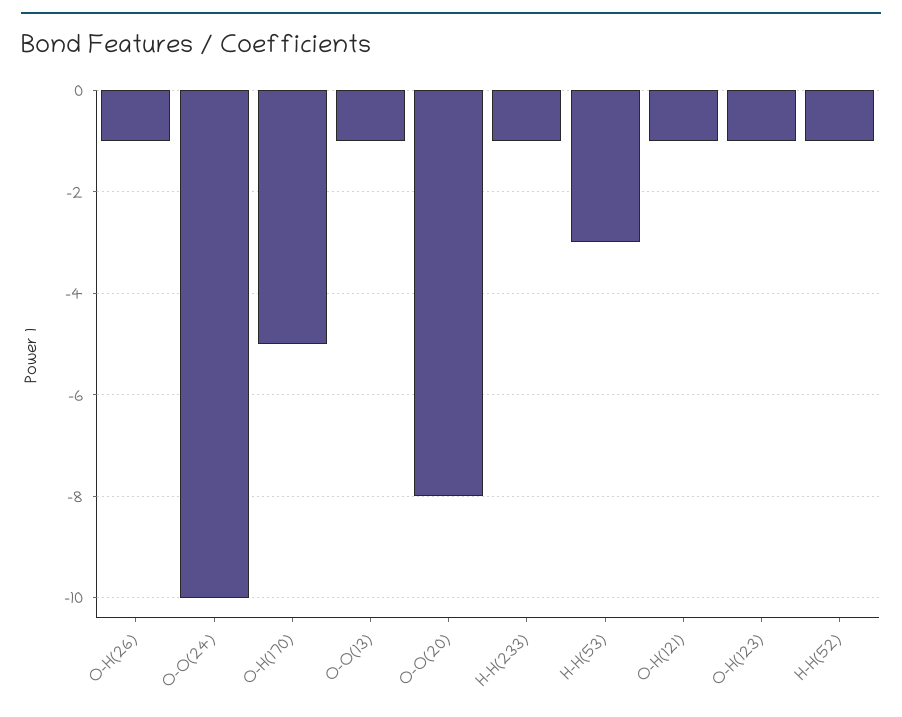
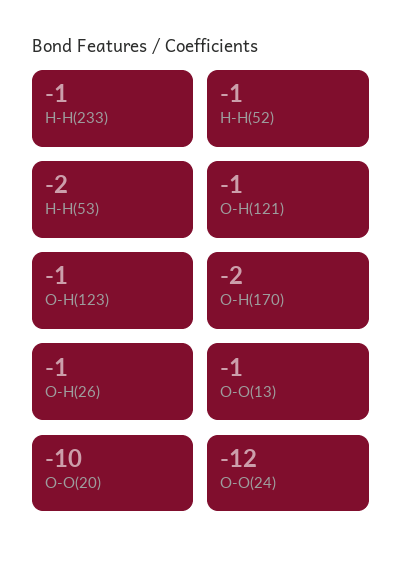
  {
    "O-H(26)": -1,
-   "O-O(24)": -10,
+   "O-O(24)": -12,
-   "O-H(170)": -5,
+   "O-H(170)": -2,
    "O-O(13)": -1,
-   "O-O(20)": -8,
+   "O-O(20)": -10,
    "H-H(233)": -1,
-   "H-H(53)": -3,
+   "H-H(53)": -2,
    "O-H(121)": -1,
    "O-H(123)": -1,
    "H-H(52)": -1
  }

